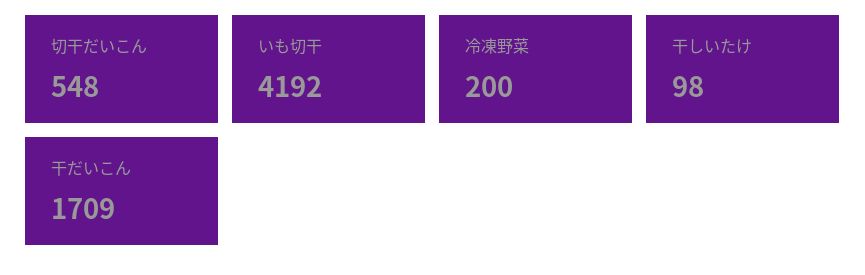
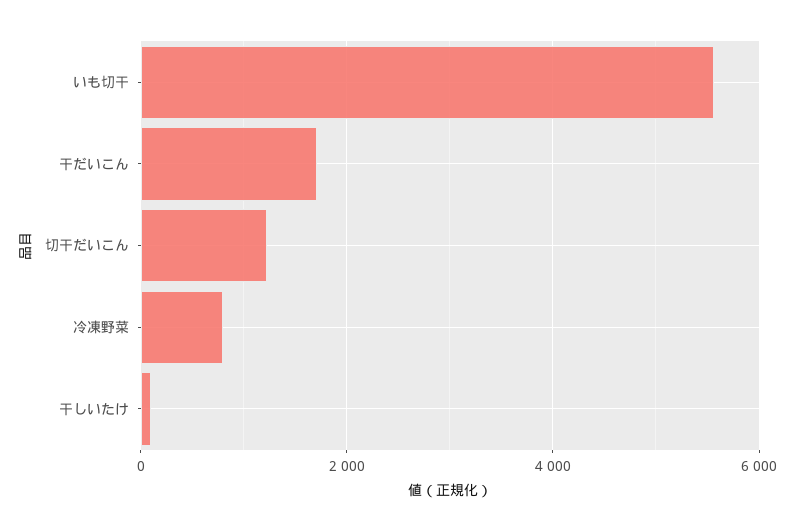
  {
-   "切干だいこん": 548,
+   "切干だいこん": 1200,
-   "いも切干": 4192,
+   "いも切干": 5600,
-   "冷凍野菜": 200,
+   "冷凍野菜": 800,
    "干しいたけ": 98,
    "干だいこん": 1709
  }

